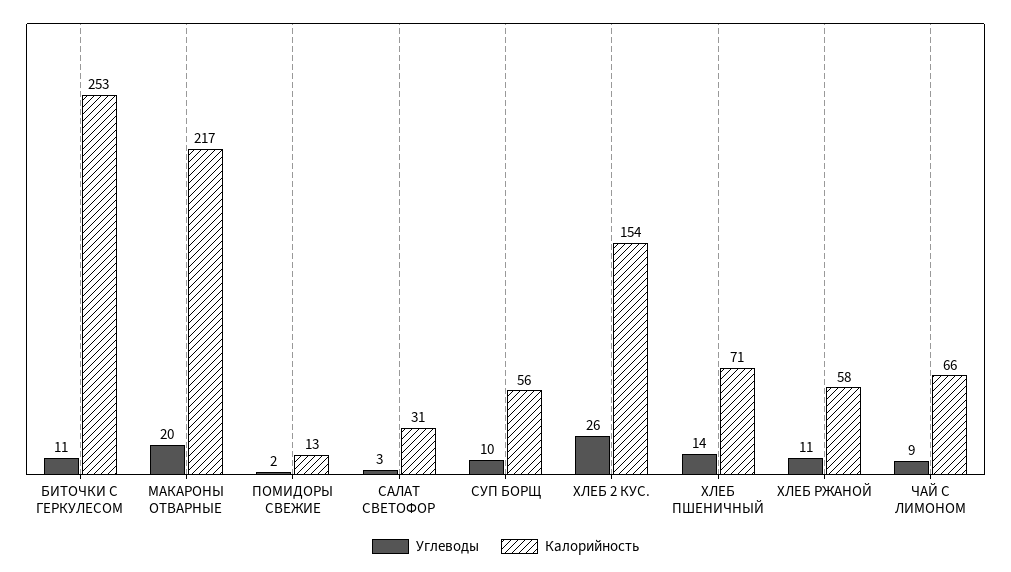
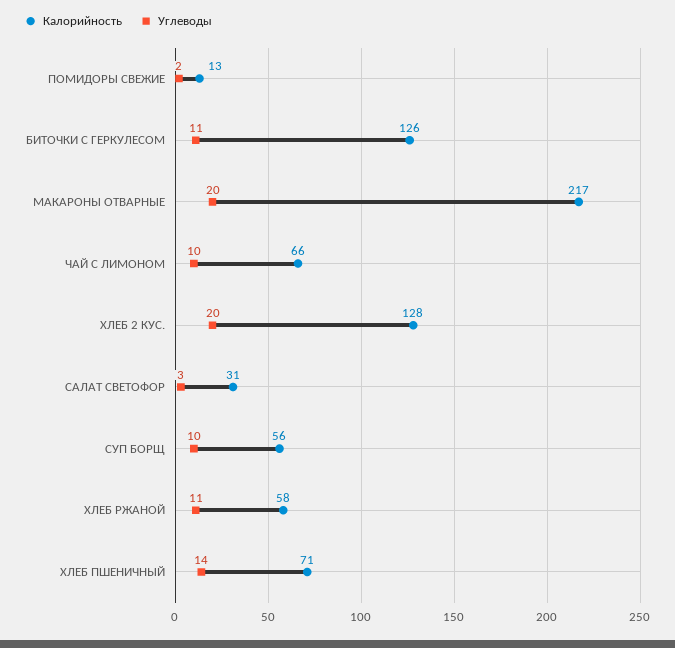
  {
    "Углеводы": {
      "БИТОЧКИ С ГЕРКУЛЕСОМ": 11,
      "МАКАРОНЫ ОТВАРНЫЕ": 20,
      "ПОМИДОРЫ СВЕЖИЕ": 2,
      "САЛАТ СВЕТОФОР": 3,
      "СУП БОРЩ": 10,
-     "ХЛЕБ 2 КУС.": 26,
+     "ХЛЕБ 2 КУС.": 20,
      "ХЛЕБ ПШЕНИЧНЫЙ": 14,
      "ХЛЕБ РЖАНОЙ": 11,
-     "ЧАЙ С ЛИМОНОМ": 9
+     "ЧАЙ С ЛИМОНОМ": 10
    },
    "Калорийность": {
-     "БИТОЧКИ С ГЕРКУЛЕСОМ": 253,
+     "БИТОЧКИ С ГЕРКУЛЕСОМ": 126,
      "МАКАРОНЫ ОТВАРНЫЕ": 217,
      "ПОМИДОРЫ СВЕЖИЕ": 13,
      "САЛАТ СВЕТОФОР": 31,
      "СУП БОРЩ": 56,
-     "ХЛЕБ 2 КУС.": 154,
+     "ХЛЕБ 2 КУС.": 128,
      "ХЛЕБ ПШЕНИЧНЫЙ": 71,
      "ХЛЕБ РЖАНОЙ": 58,
      "ЧАЙ С ЛИМОНОМ": 66
    }
  }

